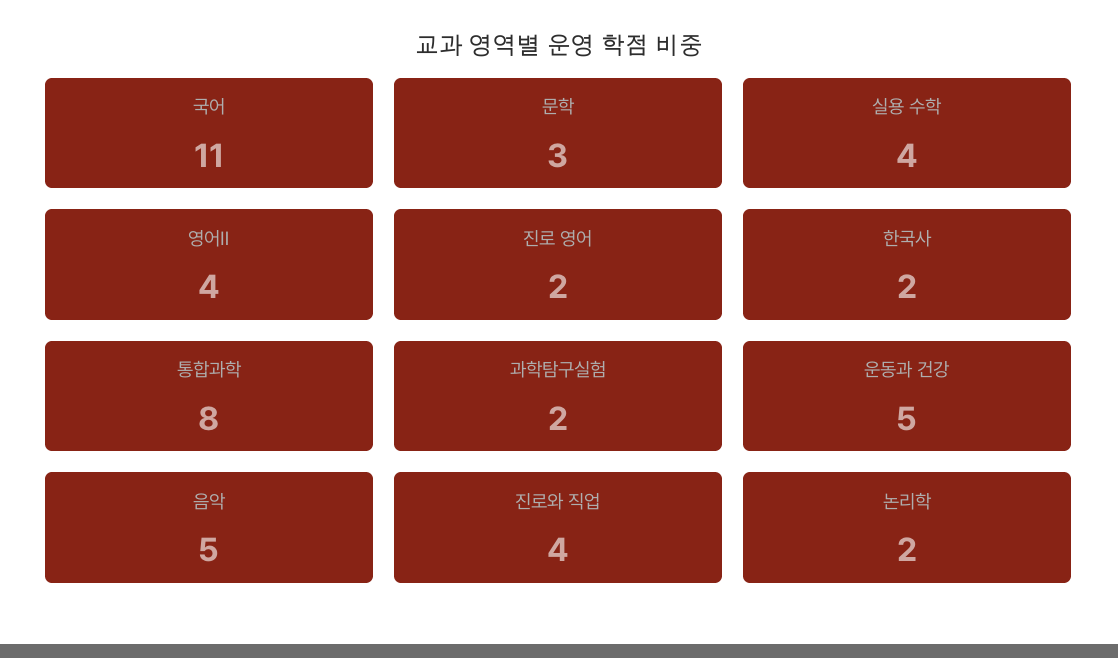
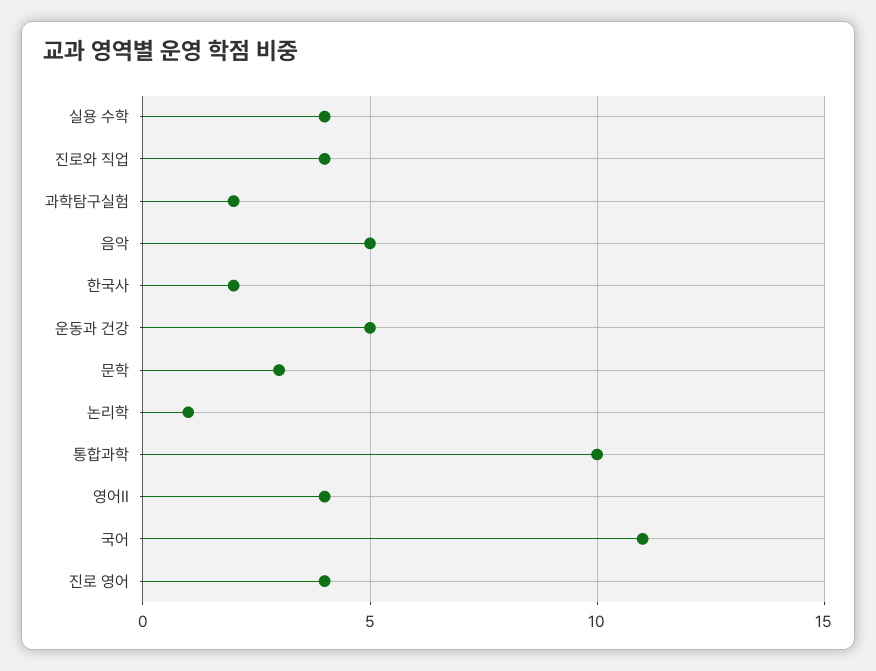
  {
    "국어": 11,
    "문학": 3,
    "실용 수학": 4,
    "영어Ⅱ": 4,
-   "진로 영어": 2,
+   "진로 영어": 4,
    "한국사": 2,
-   "통합과학": 8,
+   "통합과학": 10,
    "과학탐구실험": 2,
    "운동과 건강": 5,
    "음악": 5,
    "진로와 직업": 4,
-   "논리학": 2
+   "논리학": 1
  }

